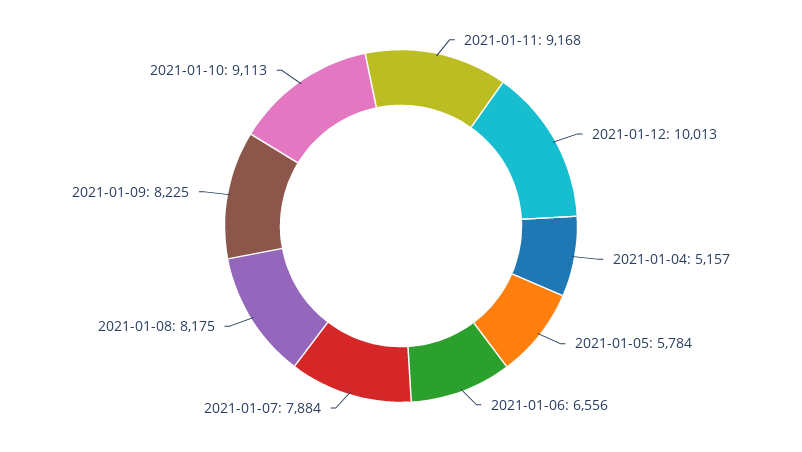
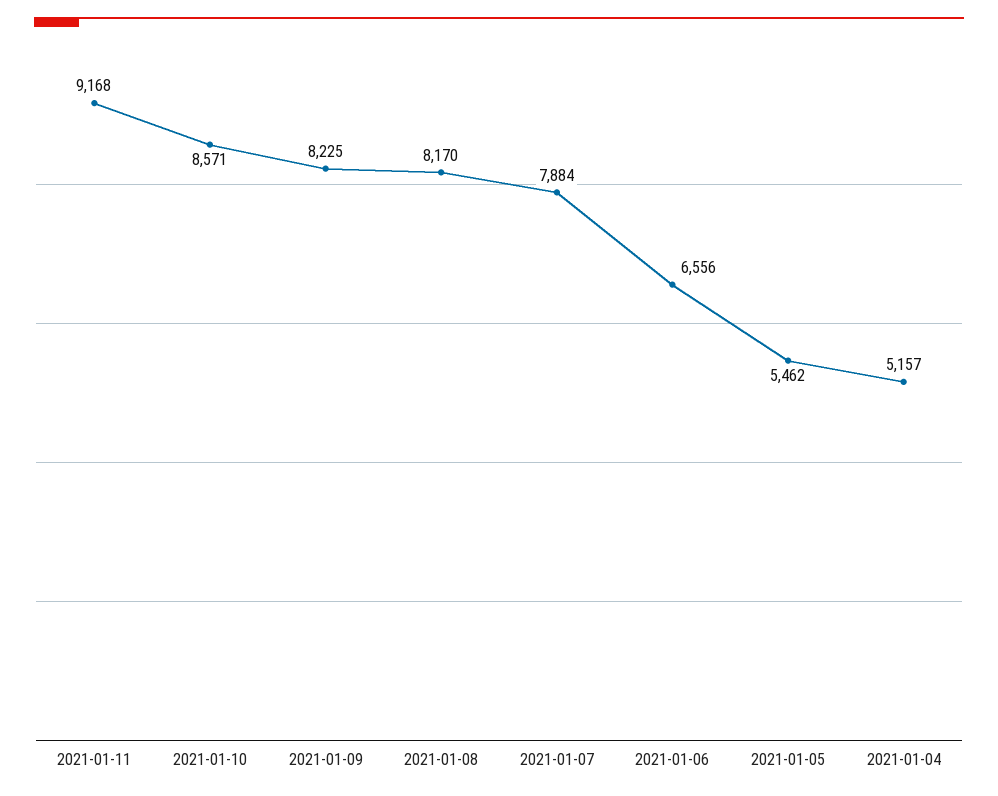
  {
    "2021-01-11": 9168,
-   "2021-01-12": 10013,
    "2021-01-04": 5157,
-   "2021-01-05": 5784,
+   "2021-01-05": 5462,
    "2021-01-06": 6556,
    "2021-01-07": 7884,
-   "2021-01-08": 8175,
+   "2021-01-08": 8170,
    "2021-01-09": 8225,
-   "2021-01-10": 9113
+   "2021-01-10": 8571
  }

